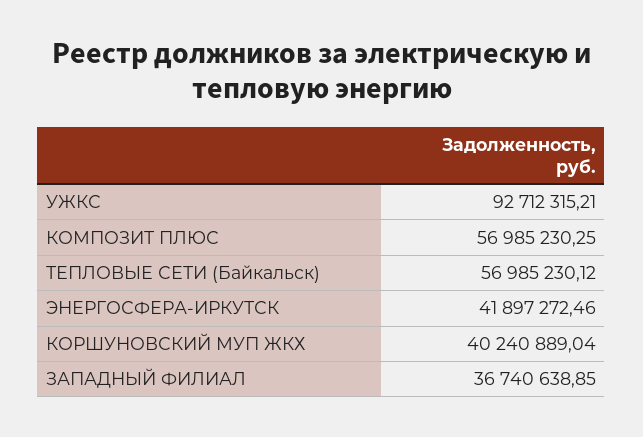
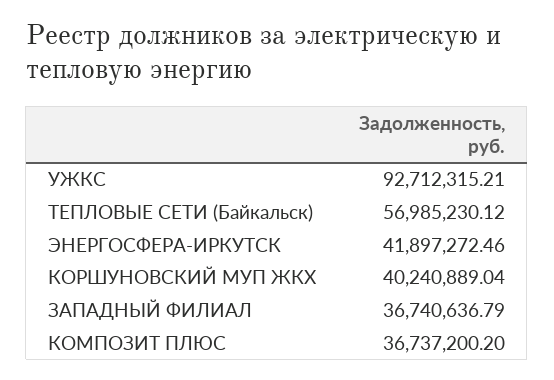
  {
    "УЖКС": 92712315.21,
-   "КОМПОЗИТ ПЛЮС": 56985230.25,
+   "КОМПОЗИТ ПЛЮС": 36737200.2,
    "ТЕПЛОВЫЕ СЕТИ (Байкальск)": 56985230.12,
    "ЭНЕРГОСФЕРА-ИРКУТСК": 41897272.46,
    "КОРШУНОВСКИЙ МУП ЖКХ": 40240889.04,
-   "ЗАПАДНЫЙ ФИЛИАЛ": 36740638.85
+   "ЗАПАДНЫЙ ФИЛИАЛ": 36740636.79
  }

